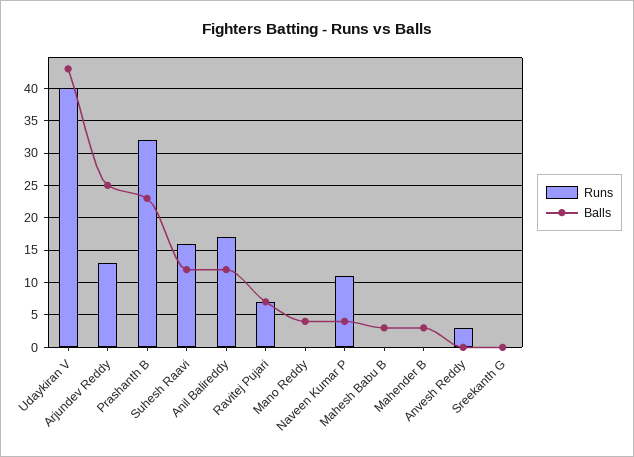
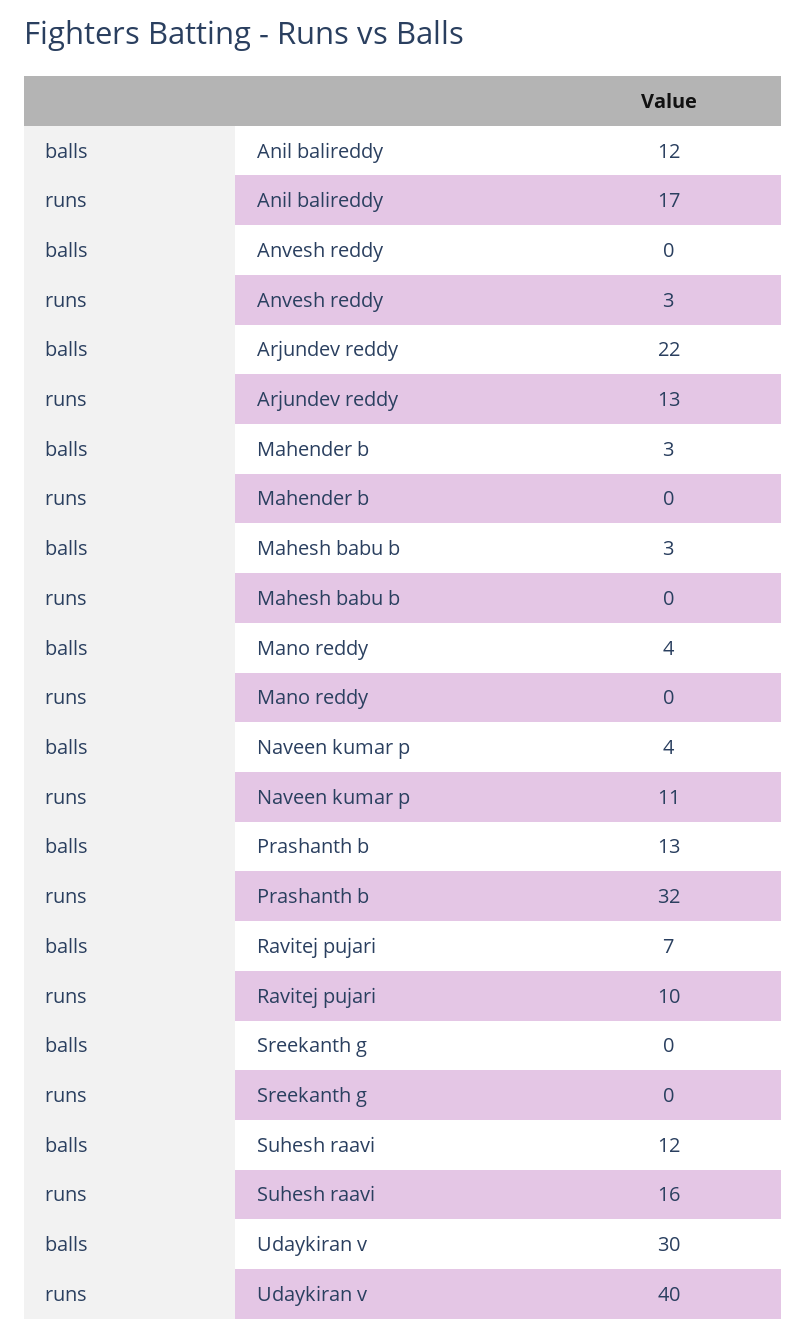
  {
    "Runs": {
      "Udaykiran V": 40,
      "Arjundev Reddy": 13,
      "Prashanth B": 32,
      "Suhesh Raavi": 16,
      "Anil Balireddy": 17,
-     "Ravitej Pujari": 7,
+     "Ravitej Pujari": 10,
      "Mano Reddy": 0,
      "Naveen Kumar P": 11,
      "Mahesh Babu B": 0,
      "Mahender B": 0,
      "Anvesh Reddy": 3,
      "Sreekanth G": 0
    },
    "Balls": {
-     "Udaykiran V": 43,
+     "Udaykiran V": 30,
-     "Arjundev Reddy": 25,
+     "Arjundev Reddy": 22,
-     "Prashanth B": 23,
+     "Prashanth B": 13,
      "Suhesh Raavi": 12,
      "Anil Balireddy": 12,
      "Ravitej Pujari": 7,
      "Mano Reddy": 4,
      "Naveen Kumar P": 4,
      "Mahesh Babu B": 3,
      "Mahender B": 3,
      "Anvesh Reddy": 0,
      "Sreekanth G": 0
    }
  }

